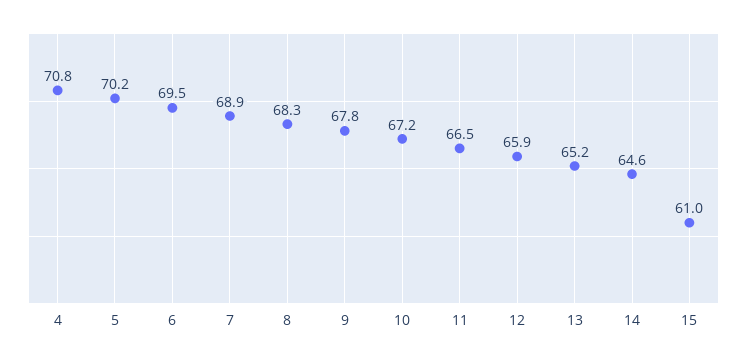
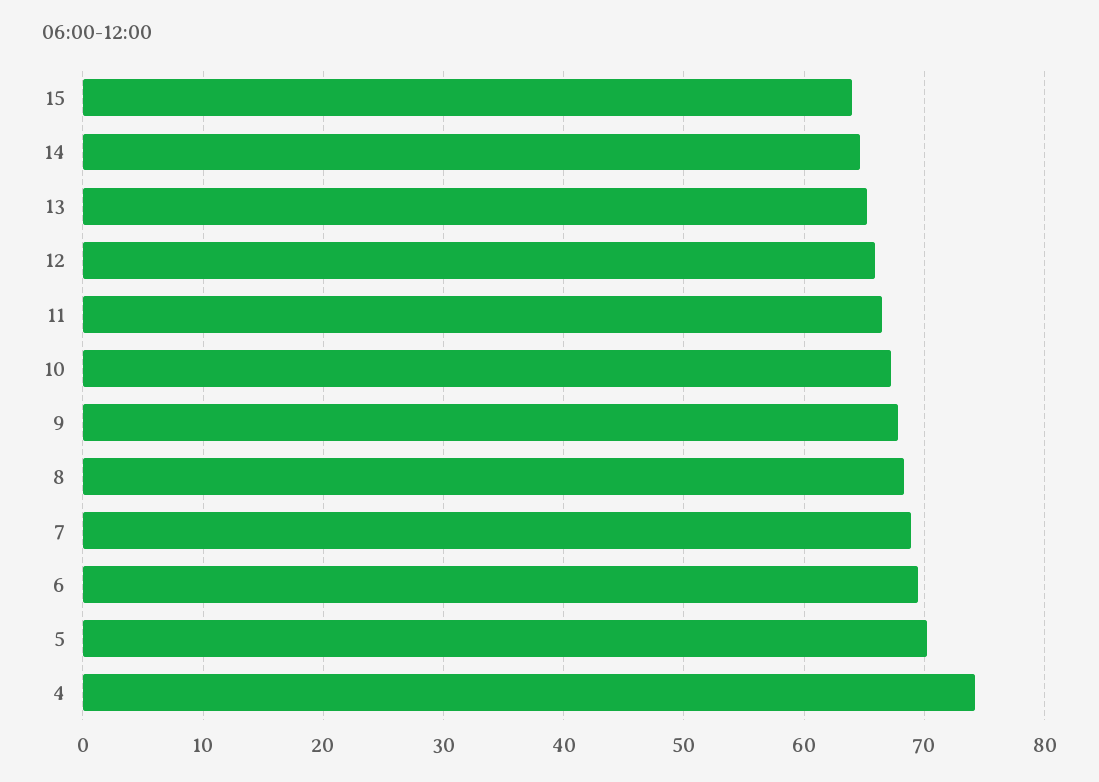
  {
-   "4": 70.8,
+   "4": 74,
    "5": 70.2,
    "6": 69.5,
    "7": 68.9,
    "8": 68.3,
    "9": 67.8,
    "10": 67.2,
    "11": 66.5,
    "12": 65.9,
    "13": 65.2,
    "14": 64.6,
-   "15": 61
+   "15": 64
  }

